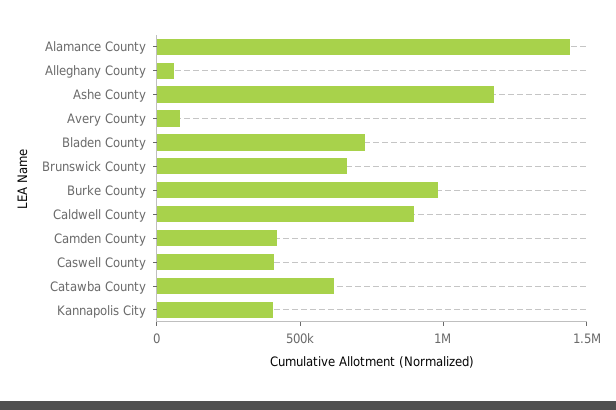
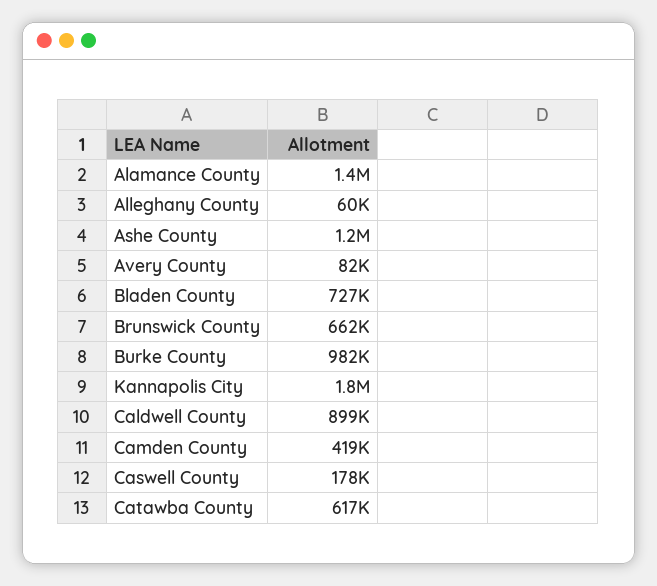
  {
    "Alamance County": 1400000,
    "Alleghany County": 60000,
    "Ashe County": 1200000,
    "Avery County": 82000,
    "Bladen County": 727000,
    "Brunswick County": 662000,
    "Burke County": 982000,
    "Caldwell County": 899000,
    "Camden County": 419000,
-   "Caswell County": 400000,
+   "Caswell County": 178000,
    "Catawba County": 617000,
-   "Kannapolis City": 400000
+   "Kannapolis City": 1800000
  }

